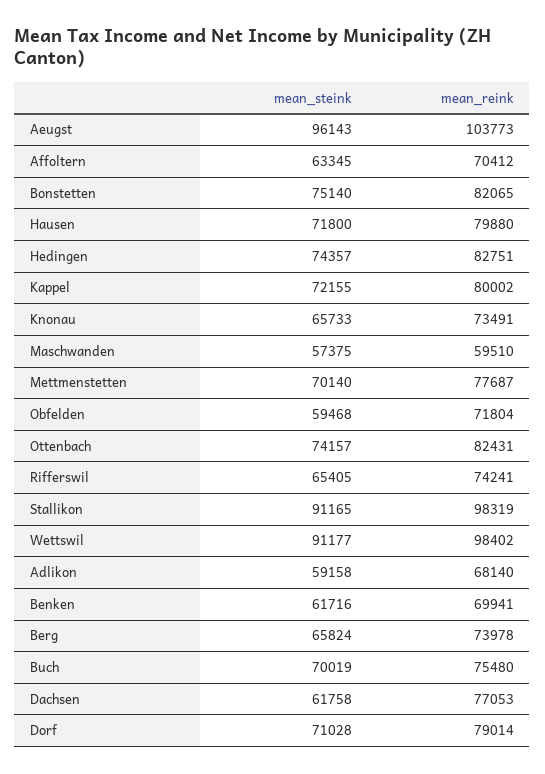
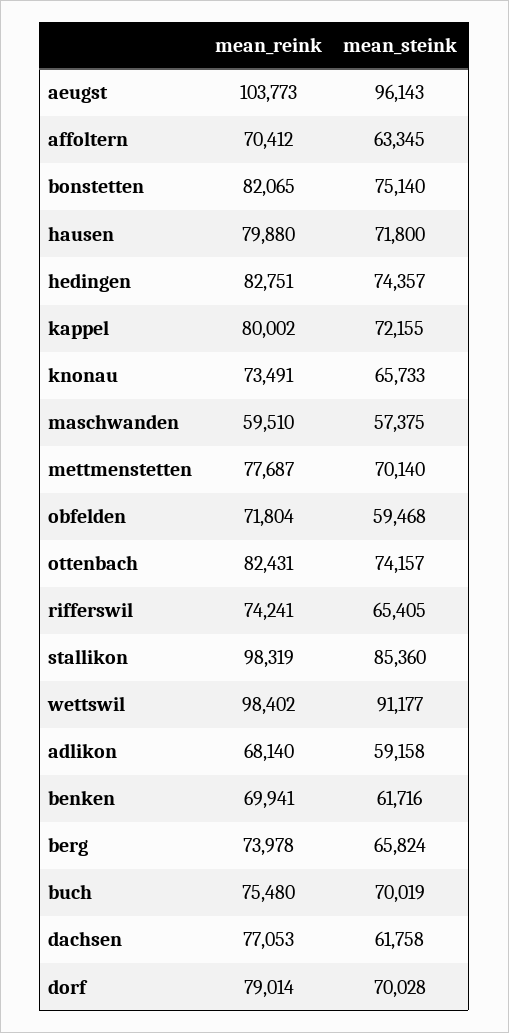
  {
    "mean_steink": {
      "Aeugst": 96143,
      "Affoltern": 63345,
      "Bonstetten": 75140,
      "Hausen": 71800,
      "Hedingen": 74357,
      "Kappel": 72155,
      "Knonau": 65733,
      "Maschwanden": 57375,
      "Mettmenstetten": 70140,
      "Obfelden": 59468,
      "Ottenbach": 74157,
      "Rifferswil": 65405,
-     "Stallikon": 91165,
+     "Stallikon": 85360,
      "Wettswil": 91177,
      "Adlikon": 59158,
      "Benken": 61716,
      "Berg": 65824,
      "Buch": 70019,
      "Dachsen": 61758,
-     "Dorf": 71028
+     "Dorf": 70028
    },
    "mean_reink": {
      "Aeugst": 103773,
      "Affoltern": 70412,
      "Bonstetten": 82065,
      "Hausen": 79880,
      "Hedingen": 82751,
      "Kappel": 80002,
      "Knonau": 73491,
      "Maschwanden": 59510,
      "Mettmenstetten": 77687,
      "Obfelden": 71804,
      "Ottenbach": 82431,
      "Rifferswil": 74241,
      "Stallikon": 98319,
      "Wettswil": 98402,
      "Adlikon": 68140,
      "Benken": 69941,
      "Berg": 73978,
      "Buch": 75480,
      "Dachsen": 77053,
      "Dorf": 79014
    }
  }

